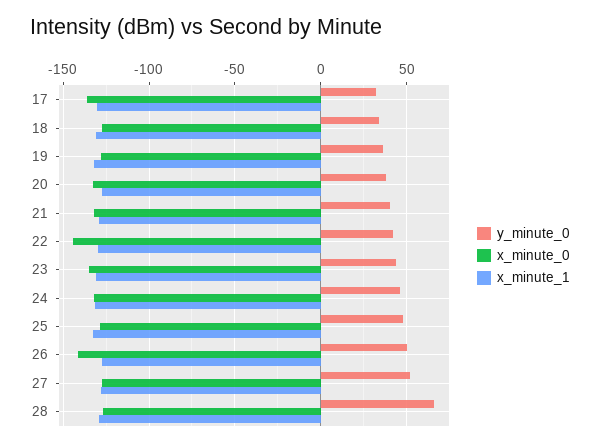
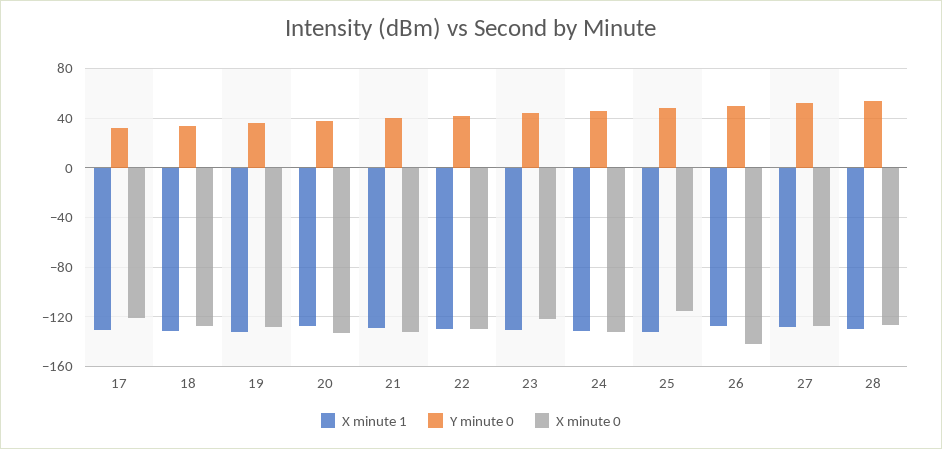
  {
    "y_minute_0": {
      "17": 30,
      "18": 35,
      "19": 35,
      "20": 40,
      "21": 40,
      "22": 40,
      "23": 45,
      "24": 45,
      "25": 50,
      "26": 50,
      "27": 50,
-     "28": 65
+     "28": 55
    },
    "x_minute_0": {
-     "17": -135,
+     "17": -120,
      "18": -125,
      "19": -130,
      "20": -135,
      "21": -130,
-     "22": -145,
+     "22": -130,
-     "23": -135,
+     "23": -120,
      "24": -130,
-     "25": -130,
+     "25": -115,
      "26": -140,
      "27": -125,
      "28": -125
    },
    "x_minute_1": {
      "17": -130,
      "18": -130,
      "19": -130,
      "20": -130,
      "21": -130,
      "22": -130,
      "23": -130,
      "24": -130,
      "25": -135,
      "26": -125,
      "27": -130,
      "28": -130
    }
  }

